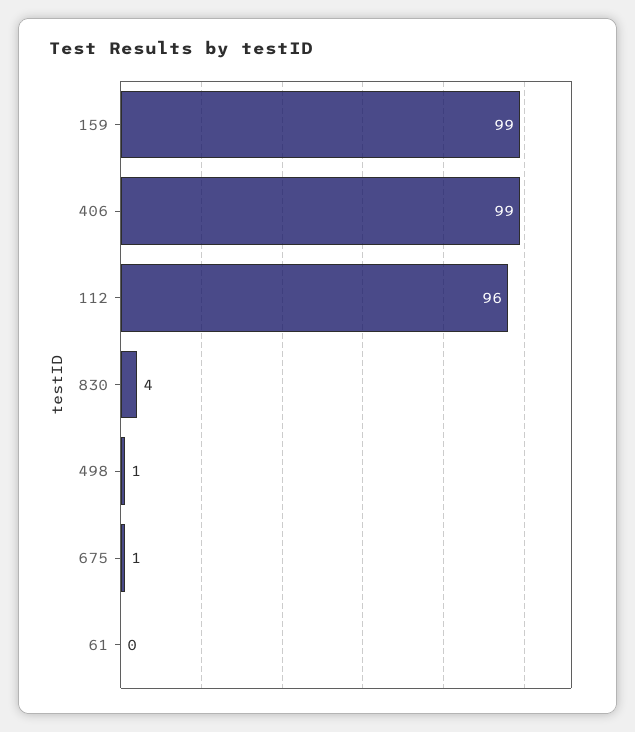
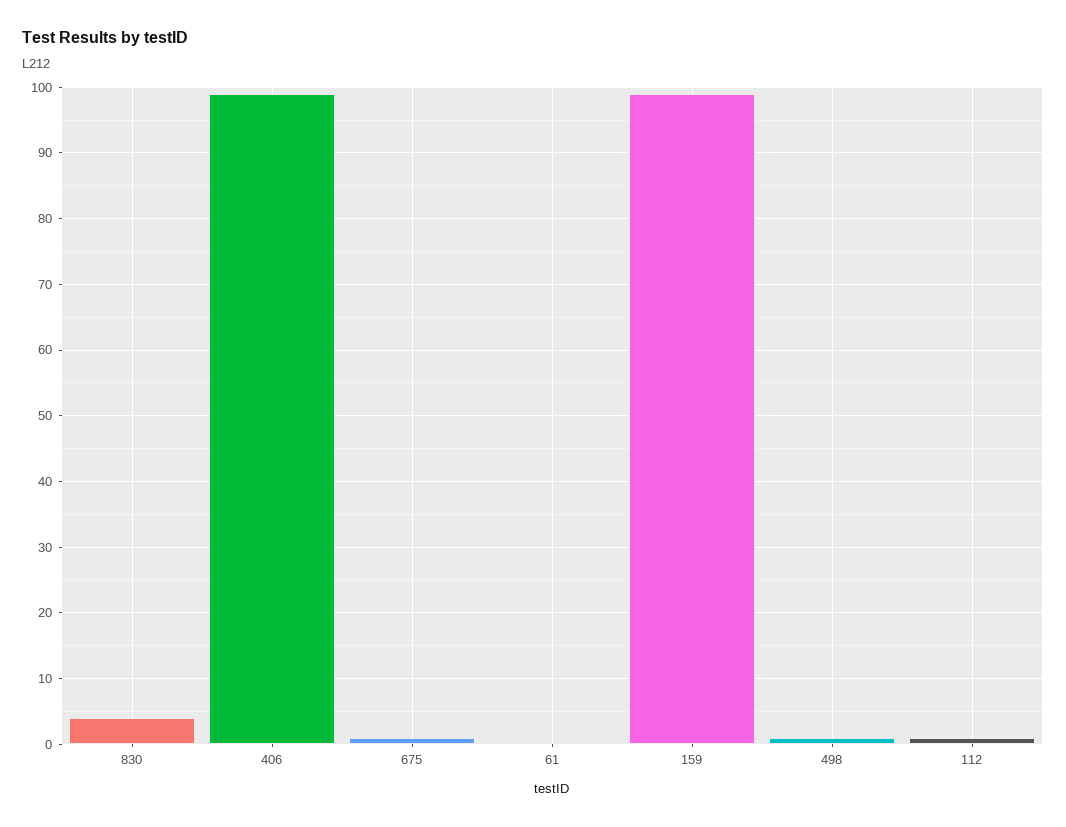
  {
    "159": 99,
    "406": 99,
-   "112": 96,
+   "112": 1,
    "830": 4,
    "498": 1,
    "675": 1,
    "61": 0
  }

